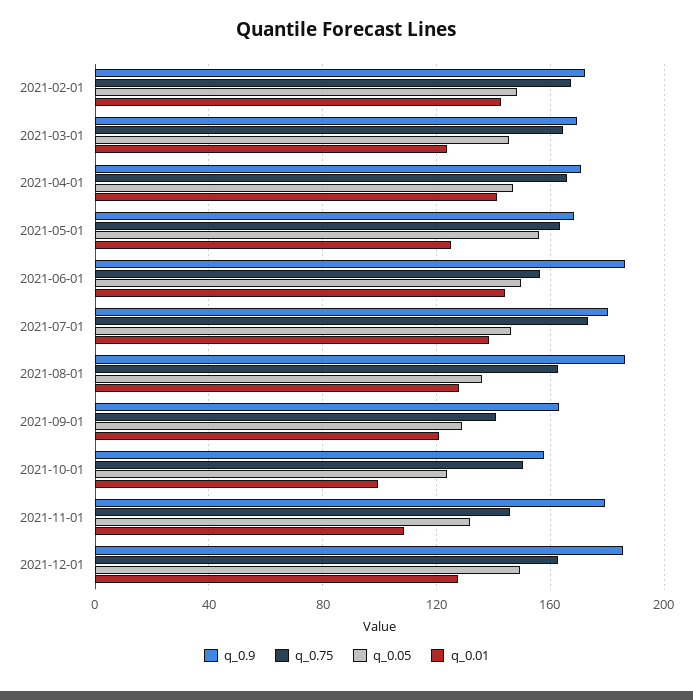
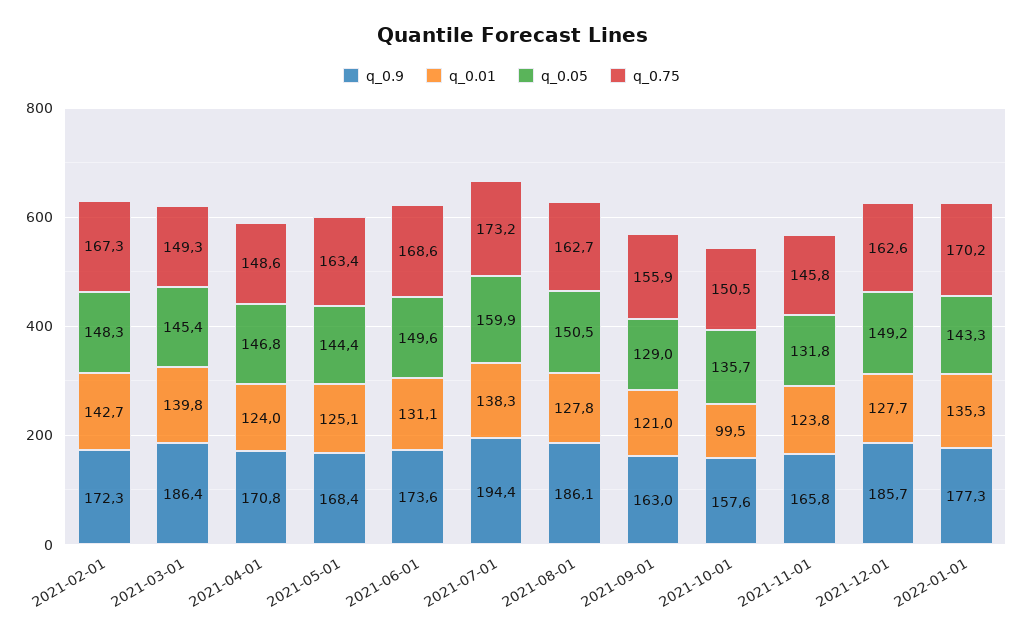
  {
    "q_0.9": {
      "2021-02-01": 172.3,
-     "2021-03-01": 170,
+     "2021-03-01": 186.4,
      "2021-04-01": 170.8,
      "2021-05-01": 168.4,
-     "2021-06-01": 185,
+     "2021-06-01": 173.6,
-     "2021-07-01": 180,
+     "2021-07-01": 194.4,
      "2021-08-01": 186.1,
      "2021-09-01": 163,
      "2021-10-01": 157.6,
-     "2021-11-01": 180,
+     "2021-11-01": 165.8,
-     "2021-12-01": 185.7
+     "2021-12-01": 185.7,
+     "2022-01-01": 177.3
    },
    "q_0.75": {
      "2021-02-01": 167.3,
-     "2021-03-01": 165,
+     "2021-03-01": 149.3,
-     "2021-04-01": 165,
+     "2021-04-01": 148.6,
      "2021-05-01": 163.4,
-     "2021-06-01": 155,
+     "2021-06-01": 168.6,
      "2021-07-01": 173.2,
      "2021-08-01": 162.7,
-     "2021-09-01": 140,
+     "2021-09-01": 155.9,
      "2021-10-01": 150.5,
      "2021-11-01": 145.8,
-     "2021-12-01": 162.6
+     "2021-12-01": 162.6,
+     "2022-01-01": 170.2
    },
    "q_0.05": {
      "2021-02-01": 148.3,
      "2021-03-01": 145.4,
      "2021-04-01": 146.8,
-     "2021-05-01": 155,
+     "2021-05-01": 144.4,
      "2021-06-01": 149.6,
-     "2021-07-01": 145,
+     "2021-07-01": 159.9,
-     "2021-08-01": 135,
+     "2021-08-01": 150.5,
      "2021-09-01": 129,
-     "2021-10-01": 125,
+     "2021-10-01": 135.7,
      "2021-11-01": 131.8,
-     "2021-12-01": 149.2
+     "2021-12-01": 149.2,
+     "2022-01-01": 143.3
    },
    "q_0.01": {
      "2021-02-01": 142.7,
-     "2021-03-01": 125,
+     "2021-03-01": 139.8,
-     "2021-04-01": 140,
+     "2021-04-01": 124,
      "2021-05-01": 125.1,
-     "2021-06-01": 145,
+     "2021-06-01": 131.1,
      "2021-07-01": 138.3,
      "2021-08-01": 127.8,
      "2021-09-01": 121,
      "2021-10-01": 99.5,
-     "2021-11-01": 110,
+     "2021-11-01": 123.8,
-     "2021-12-01": 127.7
+     "2021-12-01": 127.7,
+     "2022-01-01": 135.3
    }
  }

